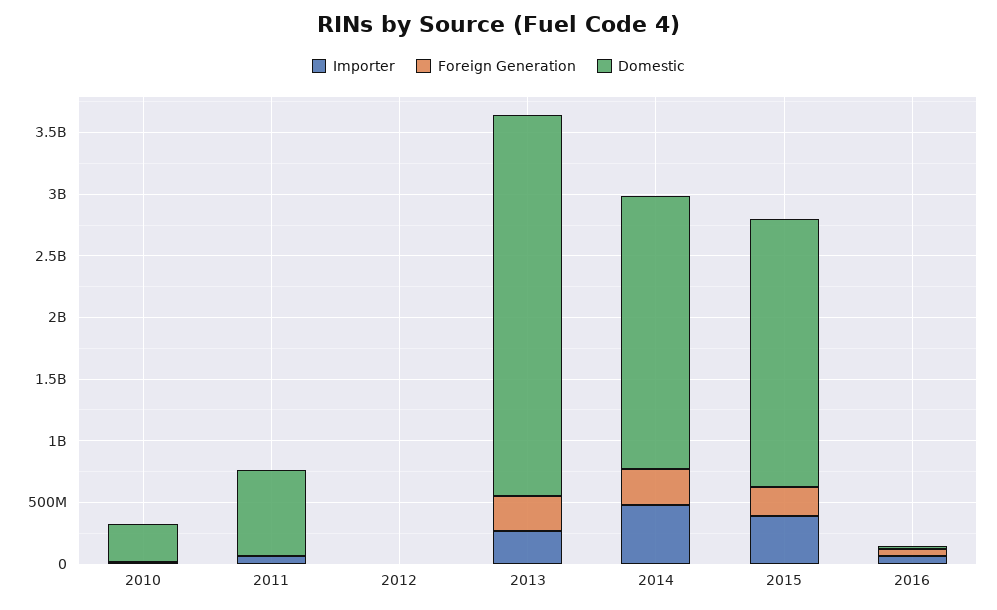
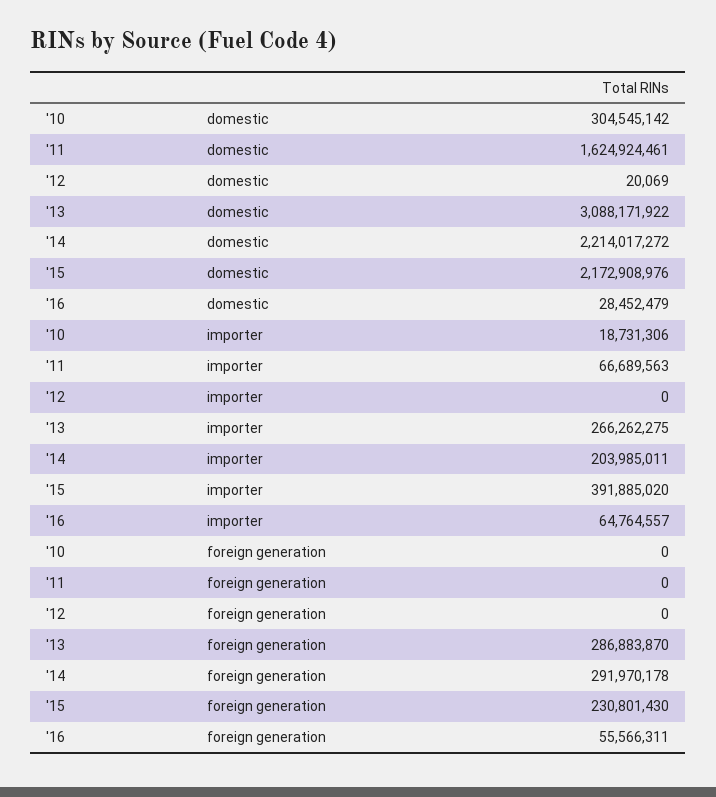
  {
    "Importer": {
      "2010": 18731306,
      "2011": 66689563,
      "2012": 0,
      "2013": 266262275,
-     "2014": 500000000,
+     "2014": 203985011,
      "2015": 391885020,
      "2016": 64764557
    },
    "Foreign Generation": {
      "2010": 0,
      "2011": 0,
      "2012": 0,
      "2013": 286883870,
      "2014": 291970178,
      "2015": 230801430,
      "2016": 55566311
    },
    "Domestic": {
      "2010": 304545142,
-     "2011": 700000000,
+     "2011": 1624924461,
      "2012": 20069,
      "2013": 3088171922,
      "2014": 2214017272,
      "2015": 2172908976,
      "2016": 28452479
    }
  }

